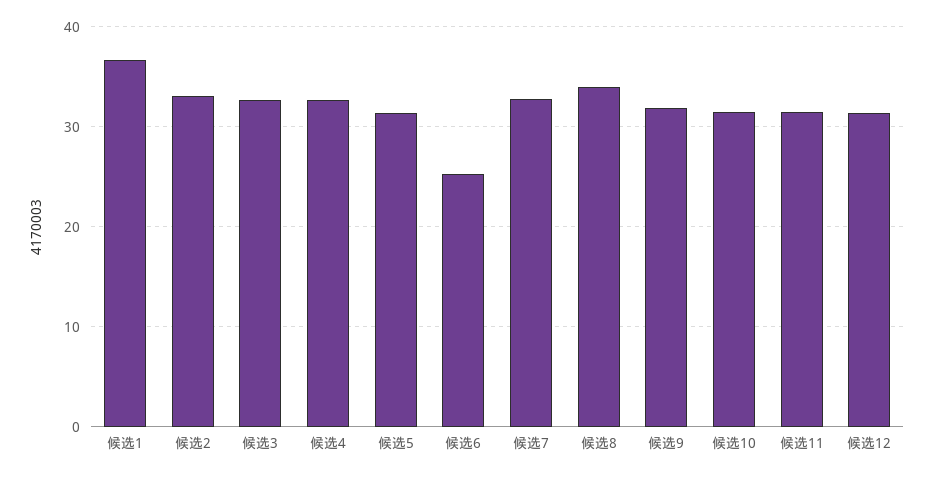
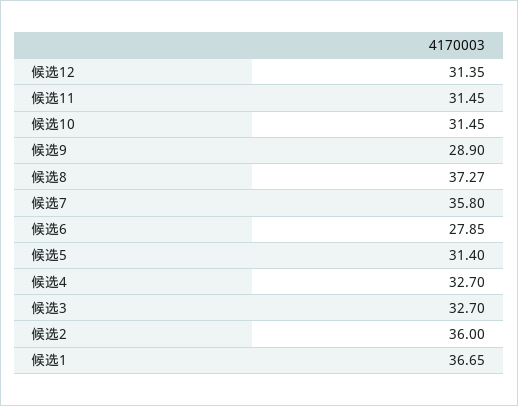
  {
    "候选1": 36.65,
-   "候选2": 33,
+   "候选2": 36,
    "候选3": 32.7,
    "候选4": 32.7,
    "候选5": 31.4,
-   "候选6": 25,
+   "候选6": 27.85,
-   "候选7": 33,
+   "候选7": 35.8,
-   "候选8": 34,
+   "候选8": 37.27,
-   "候选9": 32,
+   "候选9": 28.9,
    "候选10": 31.45,
    "候选11": 31.45,
    "候选12": 31.35
  }

